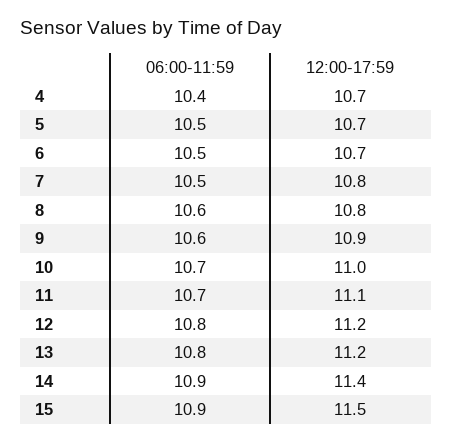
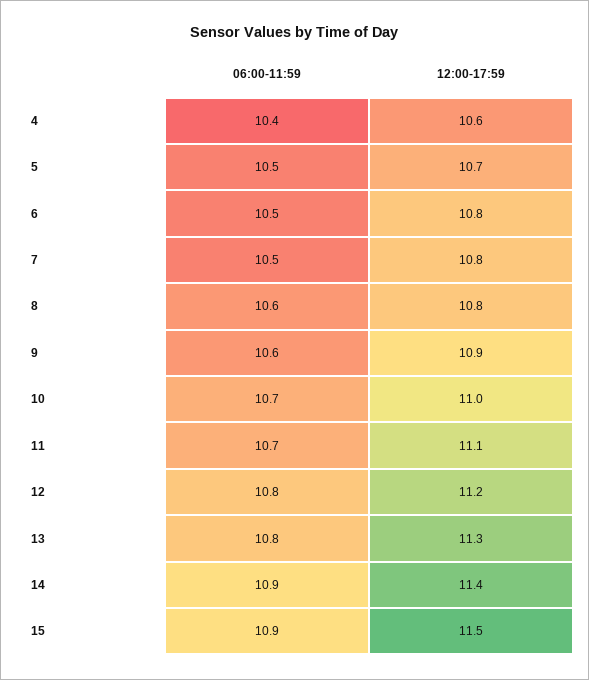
  {
    "06:00-11:59": {
      "4": 10.4,
      "5": 10.5,
      "6": 10.5,
      "7": 10.5,
      "8": 10.6,
      "9": 10.6,
      "10": 10.7,
      "11": 10.7,
      "12": 10.8,
      "13": 10.8,
      "14": 10.9,
      "15": 10.9
    },
    "12:00-17:59": {
-     "4": 10.7,
+     "4": 10.6,
      "5": 10.7,
-     "6": 10.7,
+     "6": 10.8,
      "7": 10.8,
      "8": 10.8,
      "9": 10.9,
      "10": 11,
      "11": 11.1,
      "12": 11.2,
-     "13": 11.2,
+     "13": 11.3,
      "14": 11.4,
      "15": 11.5
    }
  }

